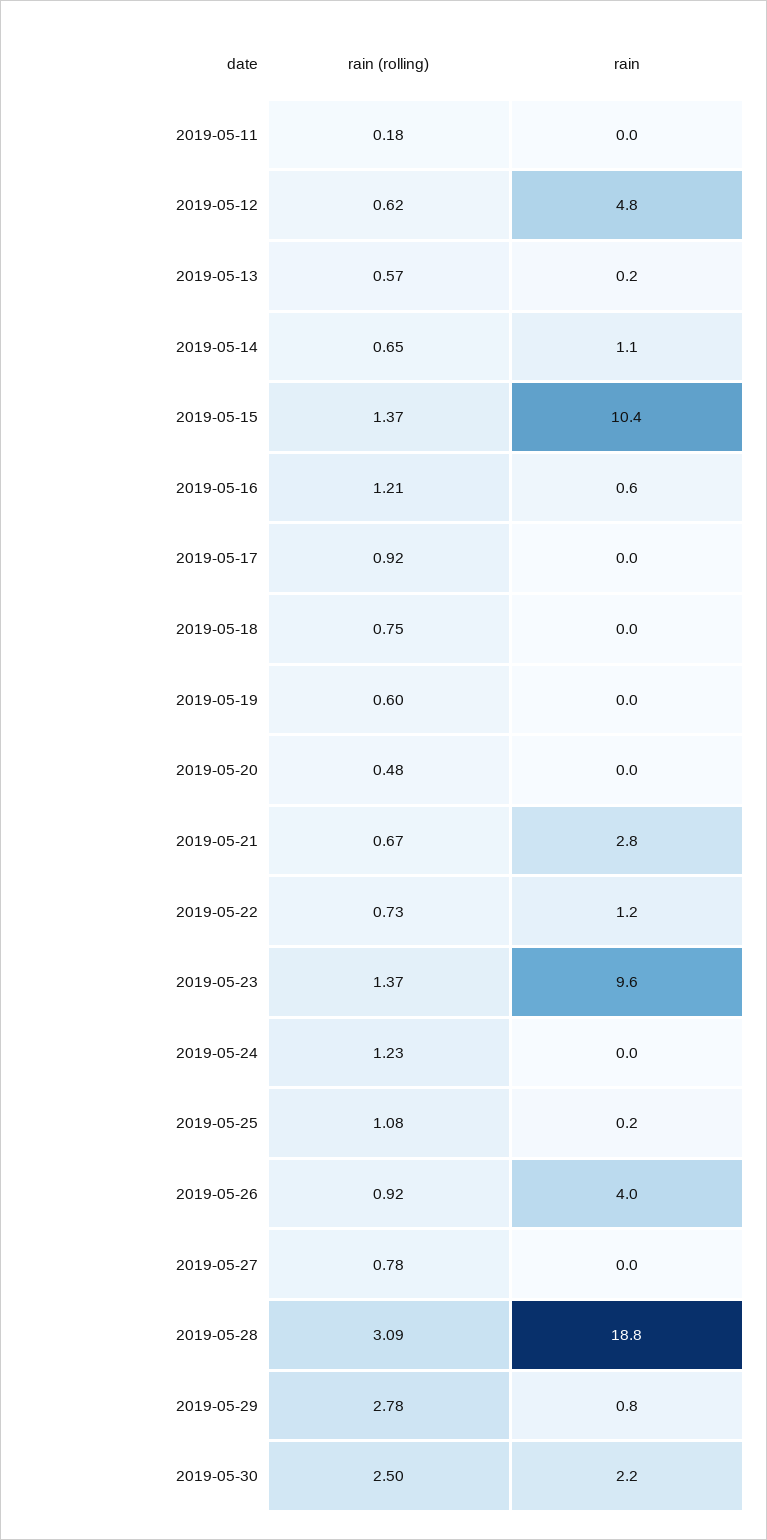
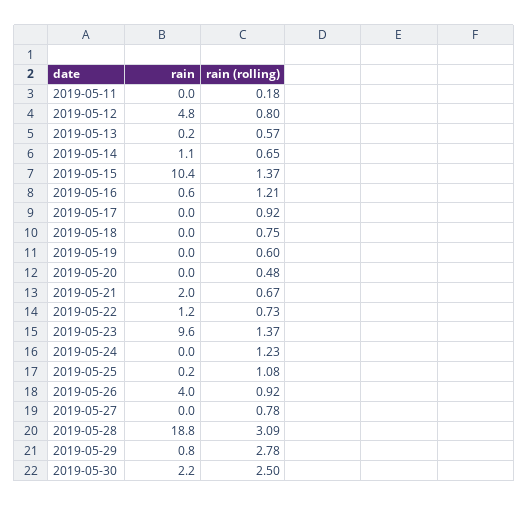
  {
    "rain (rolling)": {
      "2019-05-11": 0.18,
-     "2019-05-12": 0.62,
+     "2019-05-12": 0.8,
      "2019-05-13": 0.57,
      "2019-05-14": 0.65,
      "2019-05-15": 1.37,
      "2019-05-16": 1.21,
      "2019-05-17": 0.92,
      "2019-05-18": 0.75,
      "2019-05-19": 0.6,
      "2019-05-20": 0.48,
      "2019-05-21": 0.67,
      "2019-05-22": 0.73,
      "2019-05-23": 1.37,
      "2019-05-24": 1.23,
      "2019-05-25": 1.08,
      "2019-05-26": 0.92,
      "2019-05-27": 0.78,
      "2019-05-28": 3.09,
      "2019-05-29": 2.78,
      "2019-05-30": 2.5
    },
    "rain": {
      "2019-05-11": 0,
      "2019-05-12": 4.8,
      "2019-05-13": 0.2,
      "2019-05-14": 1.1,
      "2019-05-15": 10.4,
      "2019-05-16": 0.6,
      "2019-05-17": 0,
      "2019-05-18": 0,
      "2019-05-19": 0,
      "2019-05-20": 0,
-     "2019-05-21": 2.8,
+     "2019-05-21": 2,
      "2019-05-22": 1.2,
      "2019-05-23": 9.6,
      "2019-05-24": 0,
      "2019-05-25": 0.2,
      "2019-05-26": 4,
      "2019-05-27": 0,
      "2019-05-28": 18.8,
      "2019-05-29": 0.8,
      "2019-05-30": 2.2
    }
  }

